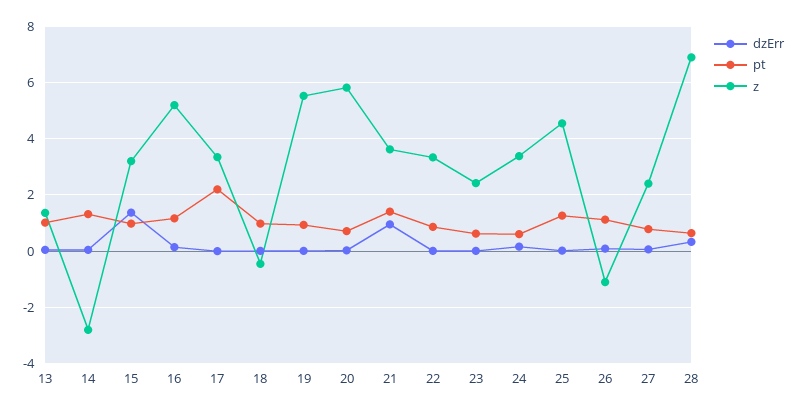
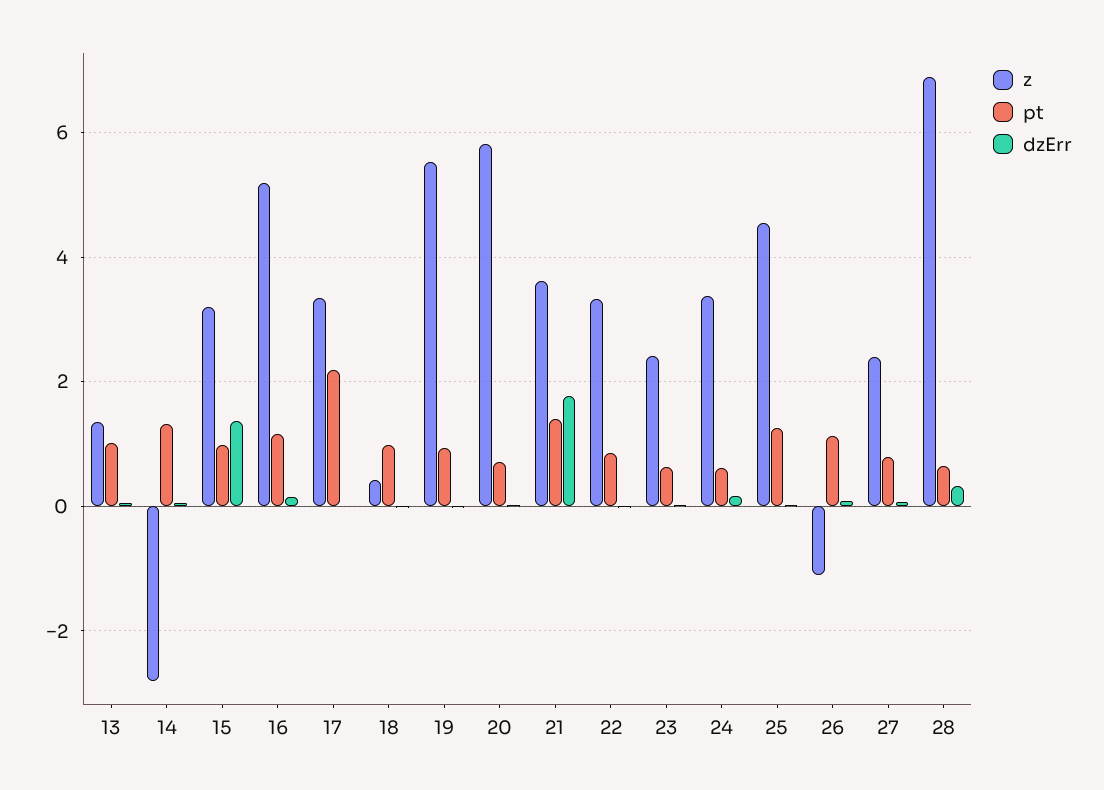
  {
    "dzErr": {
      "13": 0,
      "14": 0,
      "15": 1.4,
      "16": 0.2,
      "17": 0,
      "18": 0,
      "19": 0,
      "20": 0,
-     "21": 1,
+     "21": 1.8,
      "22": 0,
      "23": 0,
      "24": 0.2,
      "25": 0,
      "26": 0,
      "27": 0,
      "28": 0.4
    },
    "pt": {
      "13": 1,
      "14": 1.4,
      "15": 1,
      "16": 1.2,
      "17": 2.2,
      "18": 1,
      "19": 1,
      "20": 0.8,
      "21": 1.4,
      "22": 0.8,
      "23": 0.6,
      "24": 0.6,
      "25": 1.2,
      "26": 1.2,
      "27": 0.8,
      "28": 0.6
    },
    "z": {
      "13": 1.4,
      "14": -2.8,
      "15": 3.2,
      "16": 5.2,
      "17": 3.4,
-     "18": -0.5,
+     "18": 0.4,
      "19": 5.6,
      "20": 5.8,
      "21": 3.6,
      "22": 3.4,
      "23": 2.4,
      "24": 3.4,
      "25": 4.6,
      "26": -1.2,
      "27": 2.4,
      "28": 6.8
    }
  }

